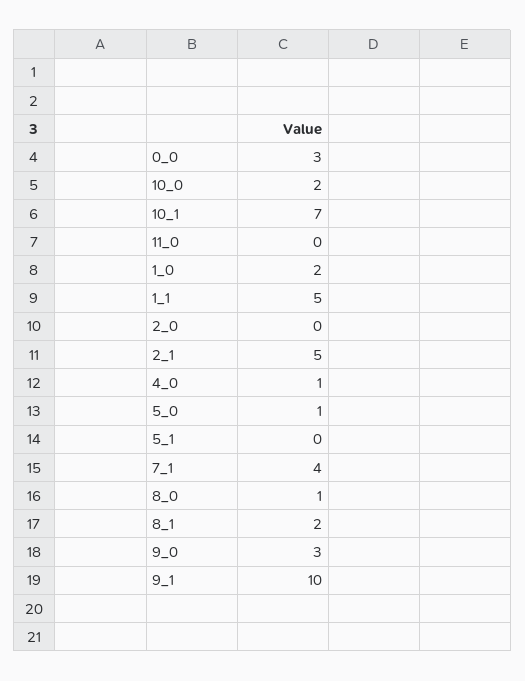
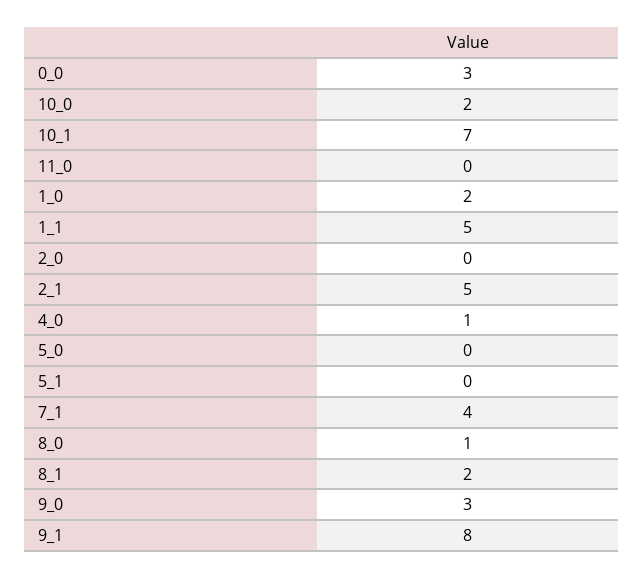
  {
    "0_0": 3,
    "10_0": 2,
    "10_1": 7,
    "11_0": 0,
    "1_0": 2,
    "1_1": 5,
    "2_0": 0,
    "2_1": 5,
    "4_0": 1,
-   "5_0": 1,
+   "5_0": 0,
    "5_1": 0,
    "7_1": 4,
    "8_0": 1,
    "8_1": 2,
    "9_0": 3,
-   "9_1": 10
+   "9_1": 8
  }

